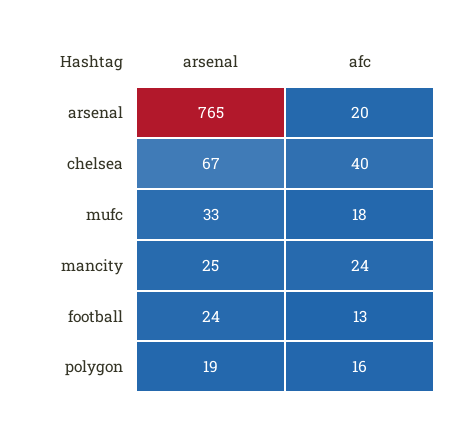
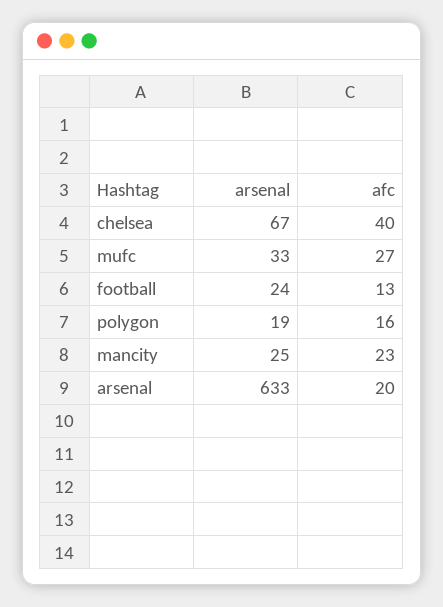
  {
    "arsenal": {
-     "arsenal": 765,
+     "arsenal": 633,
      "chelsea": 67,
      "mufc": 33,
      "mancity": 25,
      "football": 24,
      "polygon": 19
    },
    "afc": {
      "arsenal": 20,
      "chelsea": 40,
-     "mufc": 18,
+     "mufc": 27,
-     "mancity": 24,
+     "mancity": 23,
      "football": 13,
      "polygon": 16
    }
  }

